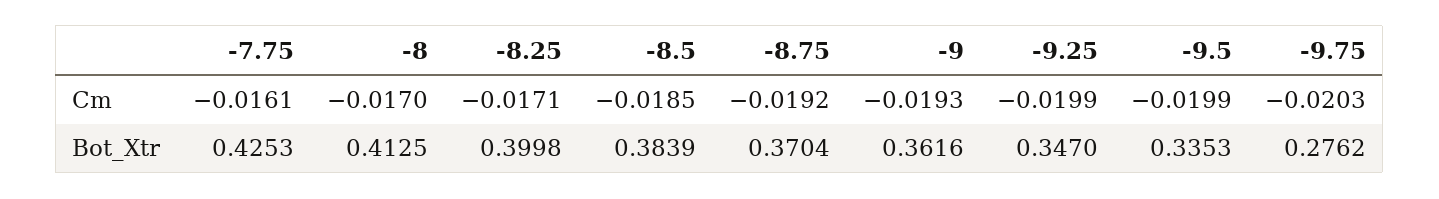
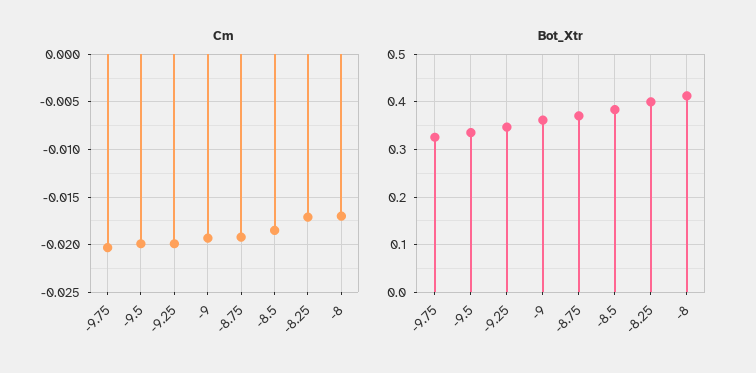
  {
    "Cm": {
-     "-7.75": -0.0161,
      "-8": -0.017,
      "-8.25": -0.0171,
      "-8.5": -0.0185,
      "-8.75": -0.0192,
      "-9": -0.0193,
      "-9.25": -0.0199,
      "-9.5": -0.0199,
      "-9.75": -0.0203
    },
    "Bot_Xtr": {
-     "-7.75": 0.4253,
      "-8": 0.4125,
      "-8.25": 0.3998,
      "-8.5": 0.3839,
      "-8.75": 0.3704,
      "-9": 0.3616,
      "-9.25": 0.347,
      "-9.5": 0.3353,
-     "-9.75": 0.2762
+     "-9.75": 0.32
    }
  }

